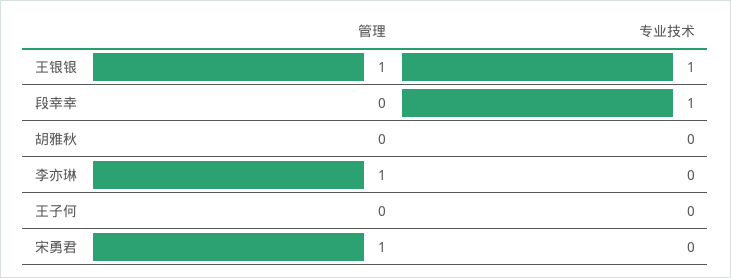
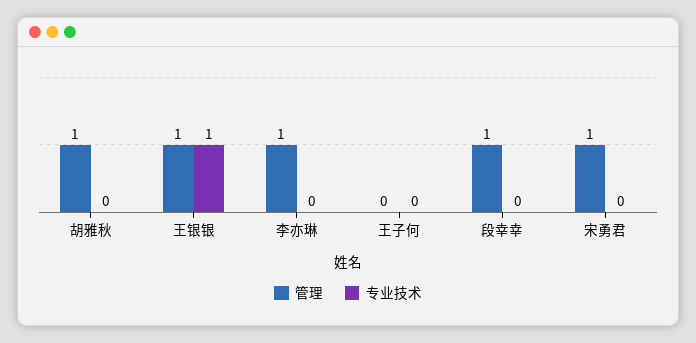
  {
    "管理": {
      "王银银": 1,
-     "段幸幸": 0,
+     "段幸幸": 1,
-     "胡雅秋": 0,
+     "胡雅秋": 1,
      "李亦琳": 1,
      "王子何": 0,
      "宋勇君": 1
    },
    "专业技术": {
      "王银银": 1,
-     "段幸幸": 1,
+     "段幸幸": 0,
      "胡雅秋": 0,
      "李亦琳": 0,
      "王子何": 0,
      "宋勇君": 0
    }
  }

